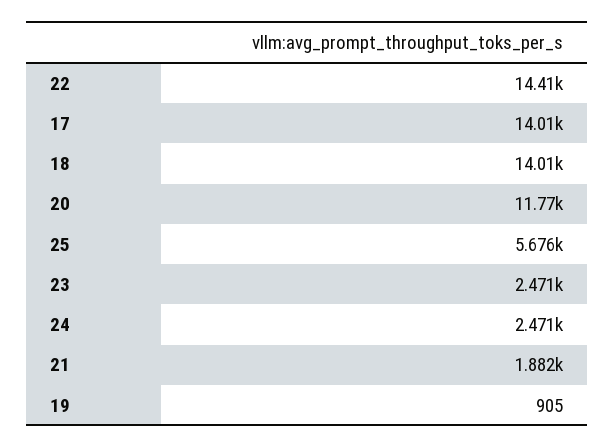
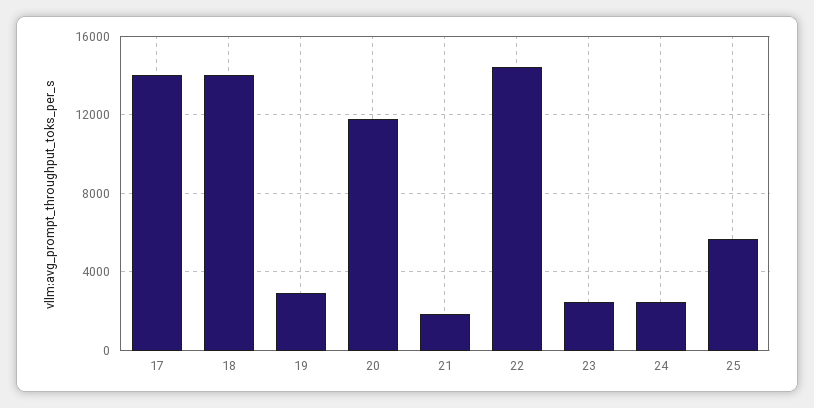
  {
    "22": 14410,
    "17": 14010,
    "18": 14010,
    "20": 11770,
    "25": 5676,
    "23": 2471,
    "24": 2471,
    "21": 1882,
-   "19": 905
+   "19": 3000
  }

